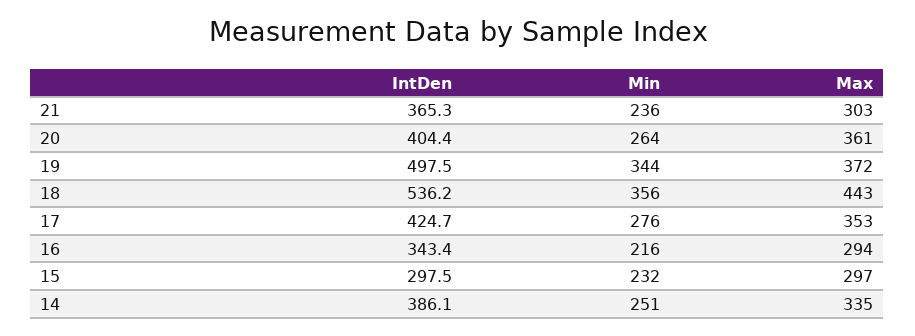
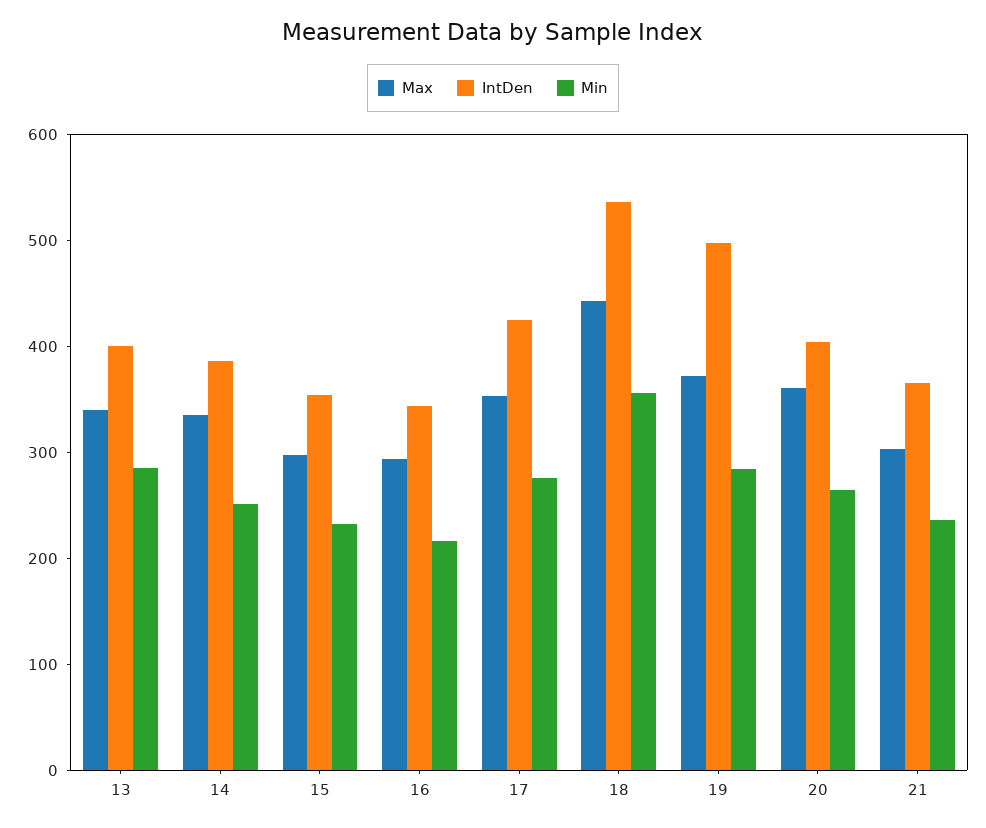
  {
    "IntDen": {
      "21": 365.3,
      "20": 404.4,
      "19": 497.5,
      "18": 536.2,
      "17": 424.7,
      "16": 343.4,
-     "15": 297.5,
+     "15": 360,
-     "14": 386.1
+     "14": 386.1,
+     "13": 400
    },
    "Min": {
      "21": 236,
      "20": 264,
-     "19": 344,
+     "19": 280,
      "18": 356,
      "17": 276,
      "16": 216,
      "15": 232,
-     "14": 251
+     "14": 251,
+     "13": 280
    },
    "Max": {
      "21": 303,
      "20": 361,
      "19": 372,
      "18": 443,
      "17": 353,
      "16": 294,
      "15": 297,
-     "14": 335
+     "14": 335,
+     "13": 340
    }
  }

